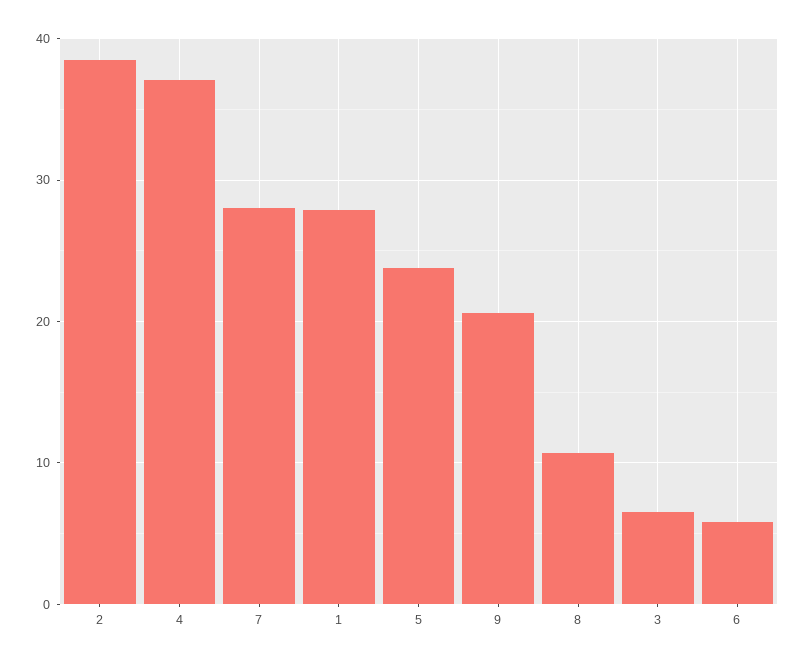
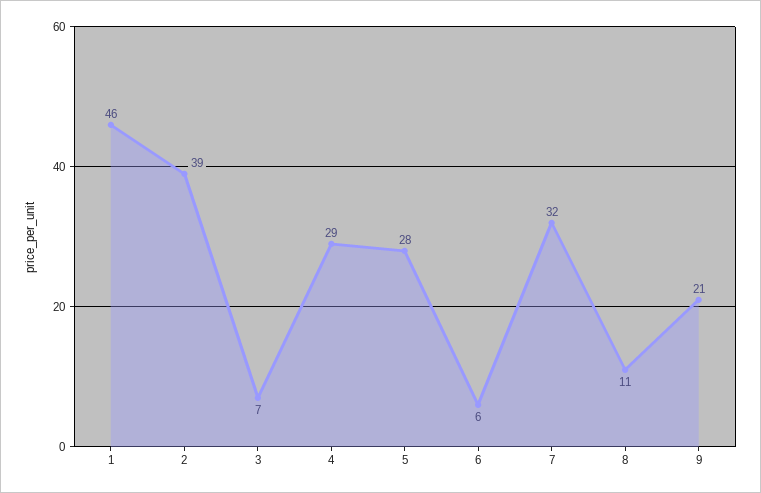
  {
    "2": 39,
-   "4": 37,
+   "4": 29,
-   "7": 28,
+   "7": 32,
-   "1": 28,
+   "1": 46,
-   "5": 24,
+   "5": 28,
    "9": 21,
    "8": 11,
    "3": 7,
    "6": 6
  }

